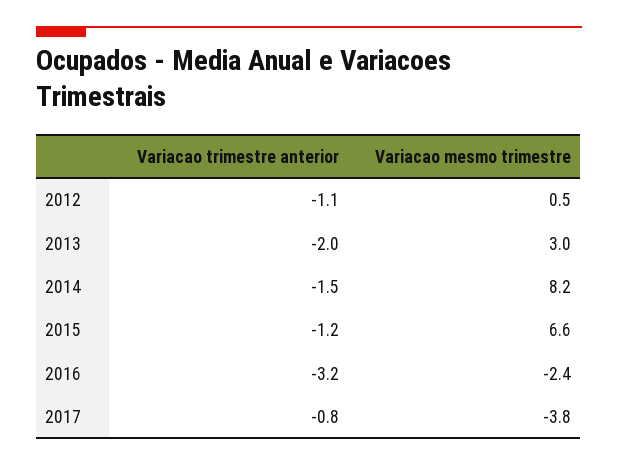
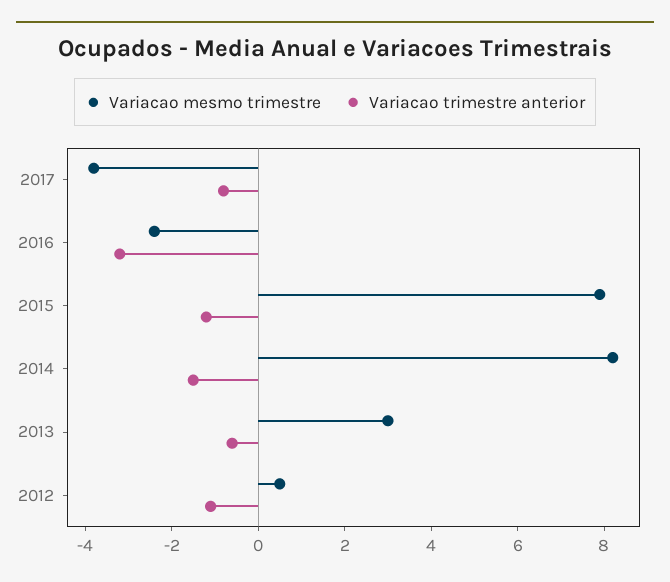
  {
    "Variacao trimestre anterior": {
      "2012": -1.1,
-     "2013": -2,
+     "2013": -0.5,
      "2014": -1.5,
      "2015": -1.2,
      "2016": -3.2,
      "2017": -0.8
    },
    "Variacao mesmo trimestre": {
      "2012": 0.5,
      "2013": 3,
      "2014": 8.2,
-     "2015": 6.6,
+     "2015": 8,
      "2016": -2.4,
      "2017": -3.8
    }
  }

